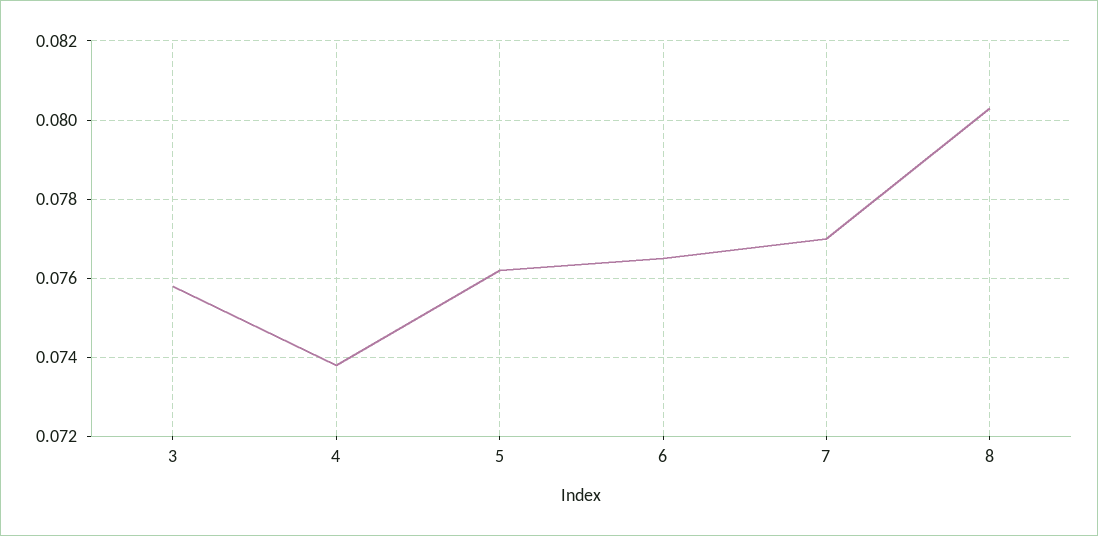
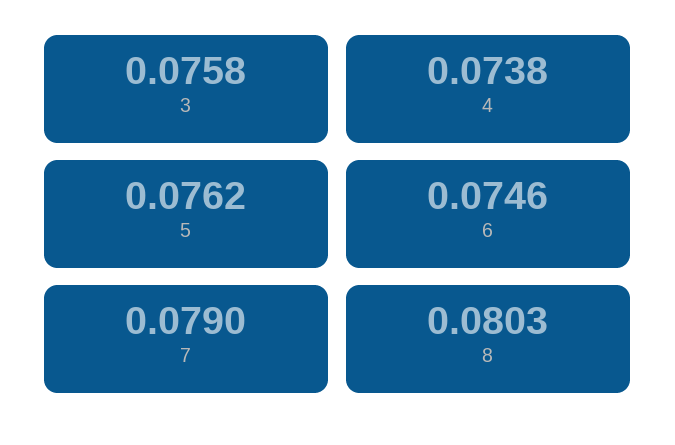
  {
    "3": 0.0758,
    "4": 0.0738,
    "5": 0.0762,
-   "6": 0.0765,
+   "6": 0.0746,
-   "7": 0.077,
+   "7": 0.079,
    "8": 0.0803
  }

